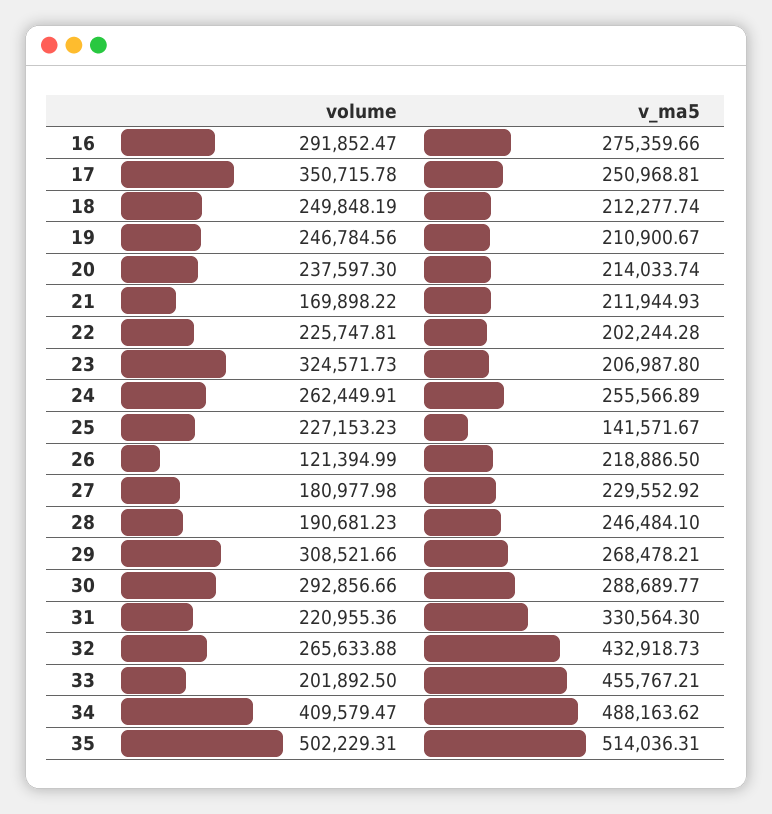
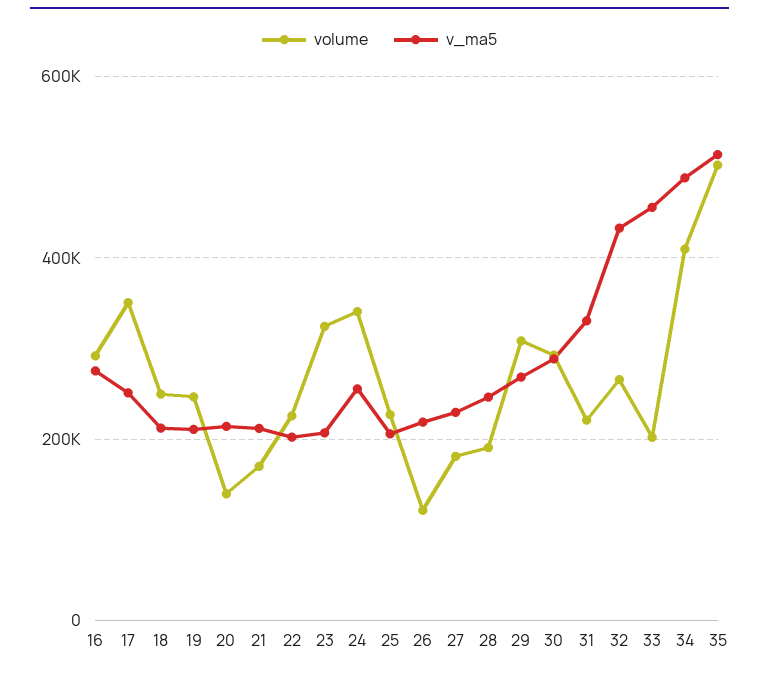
  {
    "volume": {
      "16": 291852.47,
      "17": 350715.78,
      "18": 249848.19,
      "19": 246784.56,
-     "20": 237597.3,
+     "20": 140000,
      "21": 169898.22,
      "22": 225747.81,
      "23": 324571.73,
-     "24": 262449.91,
+     "24": 340000,
      "25": 227153.23,
      "26": 121394.99,
      "27": 180977.98,
      "28": 190681.23,
      "29": 308521.66,
      "30": 292856.66,
      "31": 220955.36,
      "32": 265633.88,
      "33": 201892.5,
      "34": 409579.47,
      "35": 502229.31
    },
    "v_ma5": {
      "16": 275359.66,
      "17": 250968.81,
      "18": 212277.74,
      "19": 210900.67,
      "20": 214033.74,
      "21": 211944.93,
      "22": 202244.28,
      "23": 206987.8,
      "24": 255566.89,
-     "25": 141571.67,
+     "25": 200000,
      "26": 218886.5,
      "27": 229552.92,
      "28": 246484.1,
      "29": 268478.21,
      "30": 288689.77,
      "31": 330564.3,
      "32": 432918.73,
      "33": 455767.21,
      "34": 488163.62,
      "35": 514036.31
    }
  }

